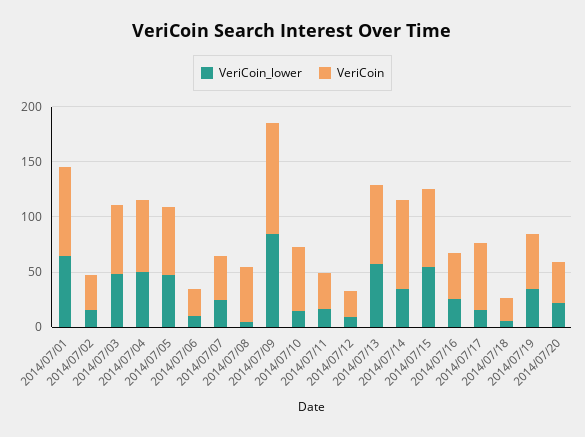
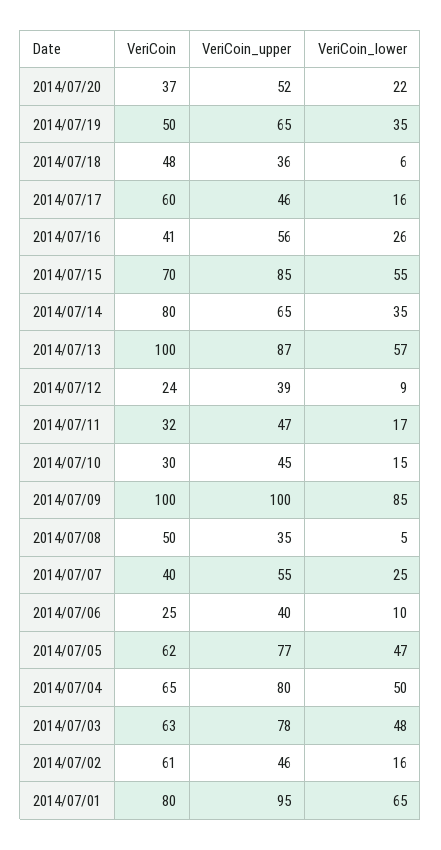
  {
    "VeriCoin_lower": {
      "2014/07/01": 65,
      "2014/07/02": 16,
      "2014/07/03": 48,
      "2014/07/04": 50,
      "2014/07/05": 47,
      "2014/07/06": 10,
      "2014/07/07": 25,
      "2014/07/08": 5,
      "2014/07/09": 85,
      "2014/07/10": 15,
      "2014/07/11": 17,
      "2014/07/12": 9,
      "2014/07/13": 57,
      "2014/07/14": 35,
      "2014/07/15": 55,
      "2014/07/16": 26,
      "2014/07/17": 16,
      "2014/07/18": 6,
      "2014/07/19": 35,
      "2014/07/20": 22
    },
    "VeriCoin": {
      "2014/07/01": 80,
-     "2014/07/02": 30,
+     "2014/07/02": 61,
      "2014/07/03": 63,
      "2014/07/04": 65,
      "2014/07/05": 62,
      "2014/07/06": 25,
      "2014/07/07": 40,
      "2014/07/08": 50,
      "2014/07/09": 100,
-     "2014/07/10": 60,
+     "2014/07/10": 30,
      "2014/07/11": 32,
      "2014/07/12": 24,
-     "2014/07/13": 70,
+     "2014/07/13": 100,
      "2014/07/14": 80,
      "2014/07/15": 70,
      "2014/07/16": 41,
      "2014/07/17": 60,
-     "2014/07/18": 20,
+     "2014/07/18": 48,
      "2014/07/19": 50,
      "2014/07/20": 37
-   }
+   },
+   "VeriCoin_upper": {
+     "2014/07/20": 52,
+     "2014/07/19": 65,
+     "2014/07/18": 36,
+     "2014/07/17": 46,
+     "2014/07/16": 56,
+     "2014/07/15": 85,
+     "2014/07/14": 65,
+     "2014/07/13": 87,
+     "2014/07/12": 39,
+     "2014/07/11": 47,
+     "2014/07/10": 45,
+     "2014/07/09": 100,
+     "2014/07/08": 35,
+     "2014/07/07": 55,
+     "2014/07/06": 40,
+     "2014/07/05": 77,
+     "2014/07/04": 80,
+     "2014/07/03": 78,
+     "2014/07/02": 46,
+     "2014/07/01": 95
+   }
  }

